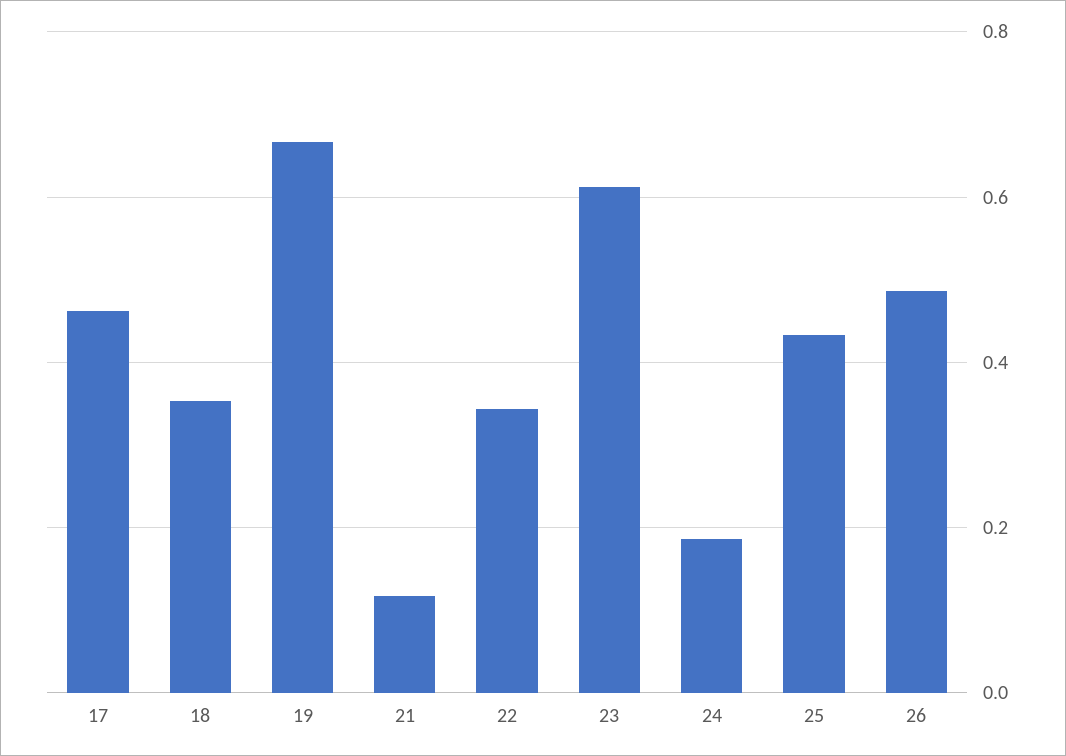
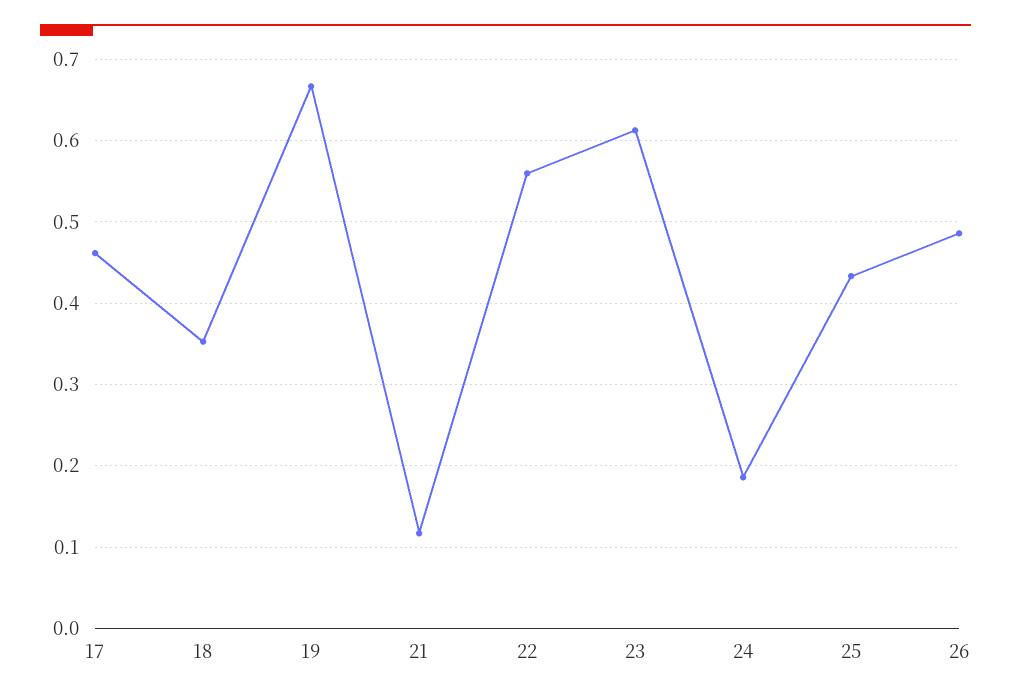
  {
    "17": 0.46,
    "18": 0.35,
    "19": 0.67,
    "21": 0.12,
-   "22": 0.34,
+   "22": 0.56,
    "23": 0.61,
    "24": 0.19,
    "25": 0.43,
    "26": 0.49
  }

